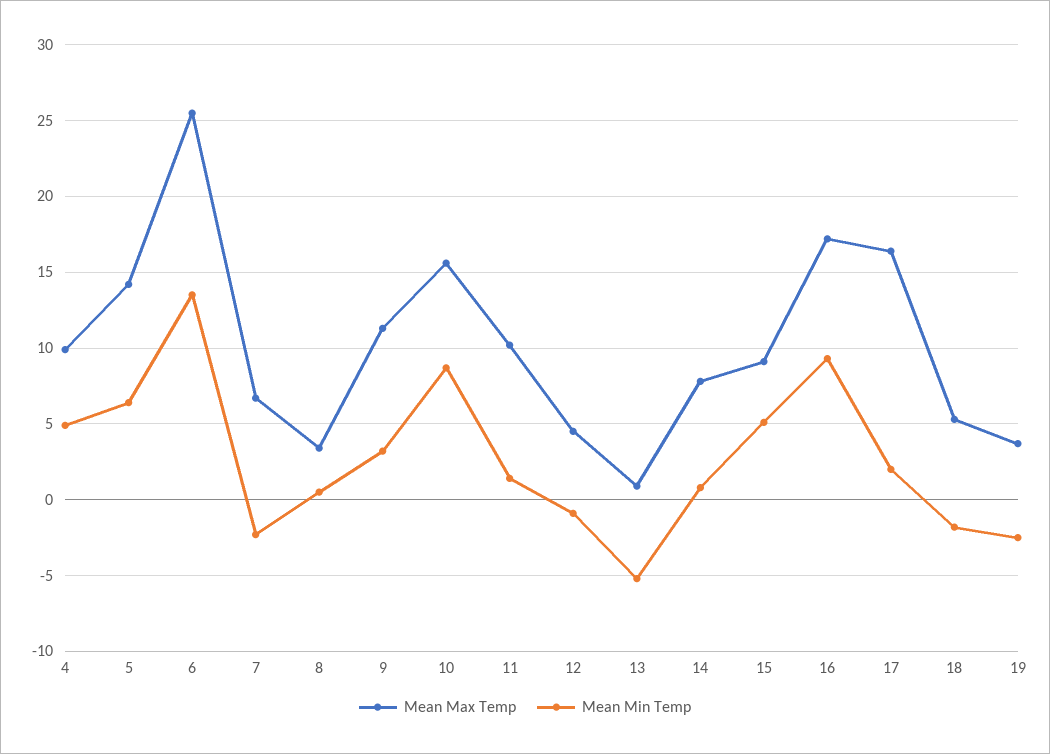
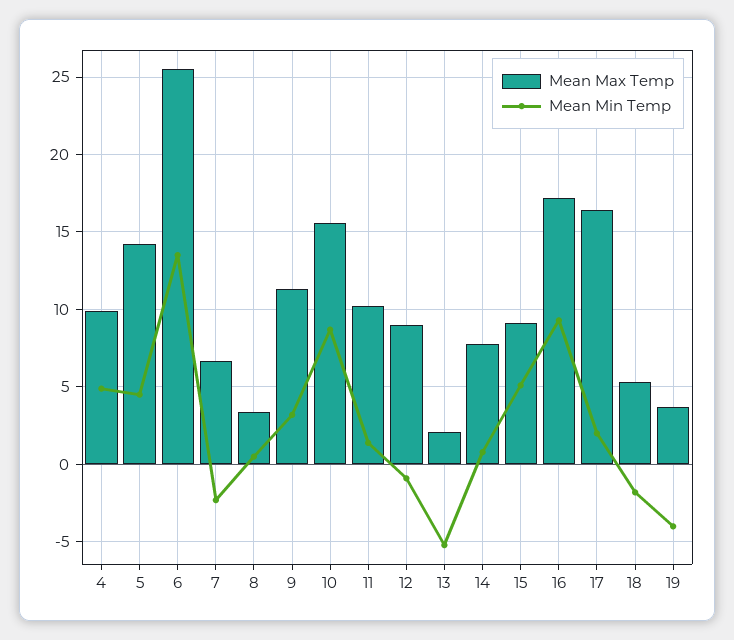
  {
    "Mean Max Temp": {
      "4": 10,
      "5": 14,
      "6": 25.5,
      "7": 6.5,
      "8": 3.5,
      "9": 11.5,
      "10": 15.5,
      "11": 10,
-     "12": 4.5,
+     "12": 9,
-     "13": 1,
+     "13": 2,
      "14": 8,
      "15": 9,
      "16": 17,
      "17": 16.5,
      "18": 5.5,
      "19": 3.5
    },
    "Mean Min Temp": {
      "4": 5,
-     "5": 6.5,
+     "5": 4.5,
      "6": 13.5,
      "7": -2.5,
      "8": 0.5,
      "9": 3,
      "10": 8.5,
      "11": 1.5,
      "12": -1,
      "13": -5,
      "14": 1,
      "15": 5,
      "16": 9.5,
      "17": 2,
      "18": -2,
-     "19": -2.5
+     "19": -4
    }
  }

